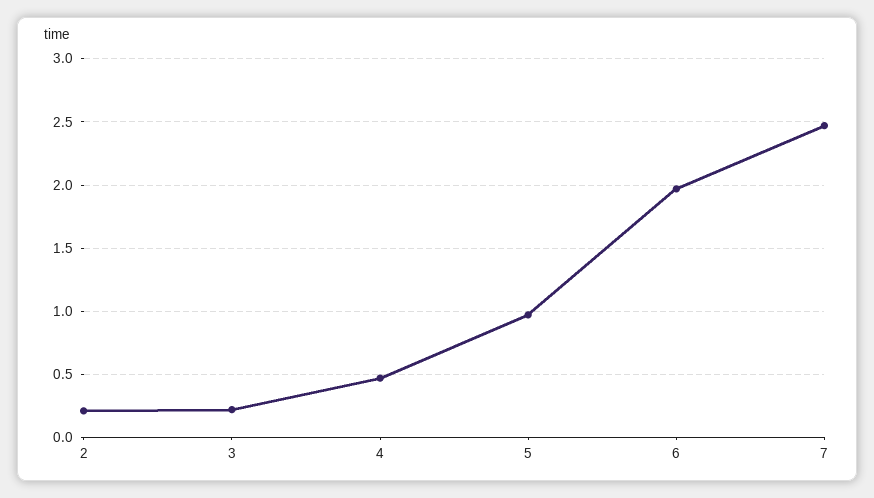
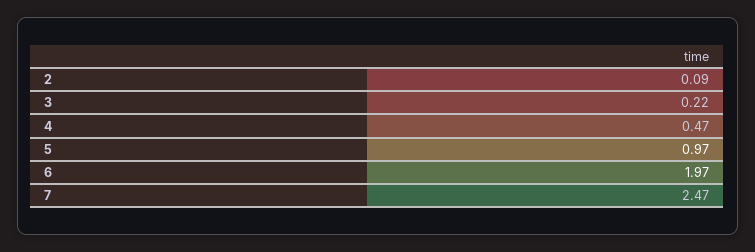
  {
-   "2": 0.2,
+   "2": 0.09,
    "3": 0.22,
    "4": 0.47,
    "5": 0.97,
    "6": 1.97,
    "7": 2.47
  }

